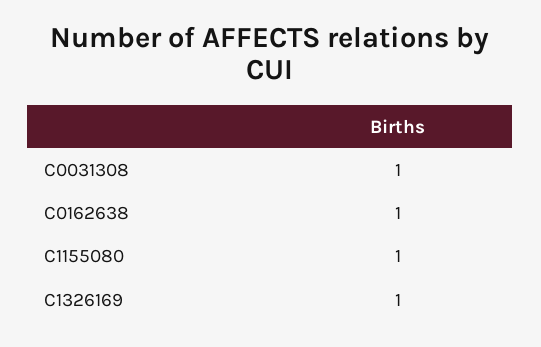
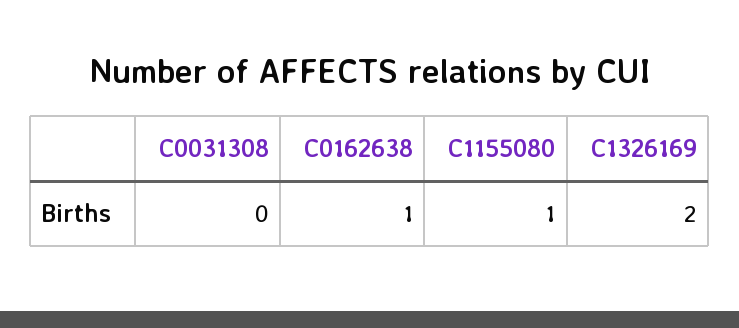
  {
-   "C0031308": 1,
+   "C0031308": 0,
    "C0162638": 1,
    "C1155080": 1,
-   "C1326169": 1
+   "C1326169": 2
  }

